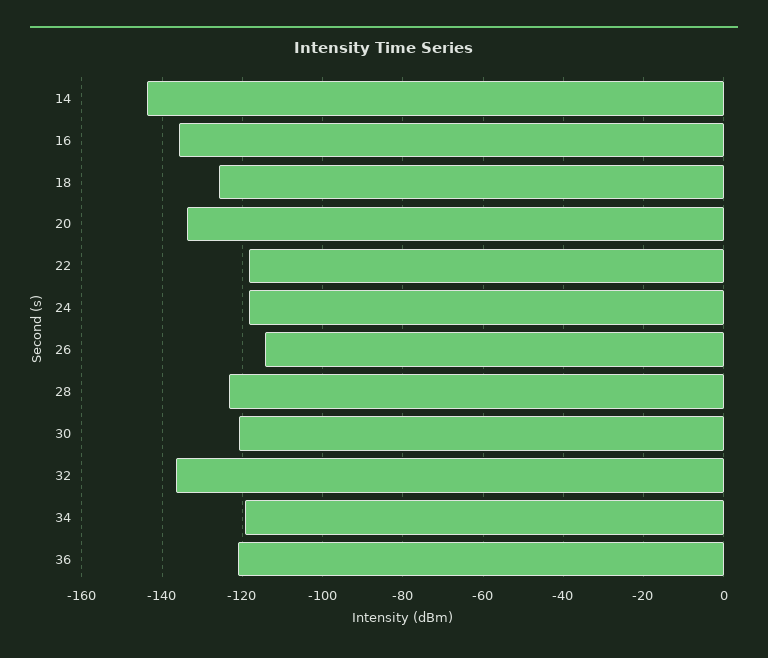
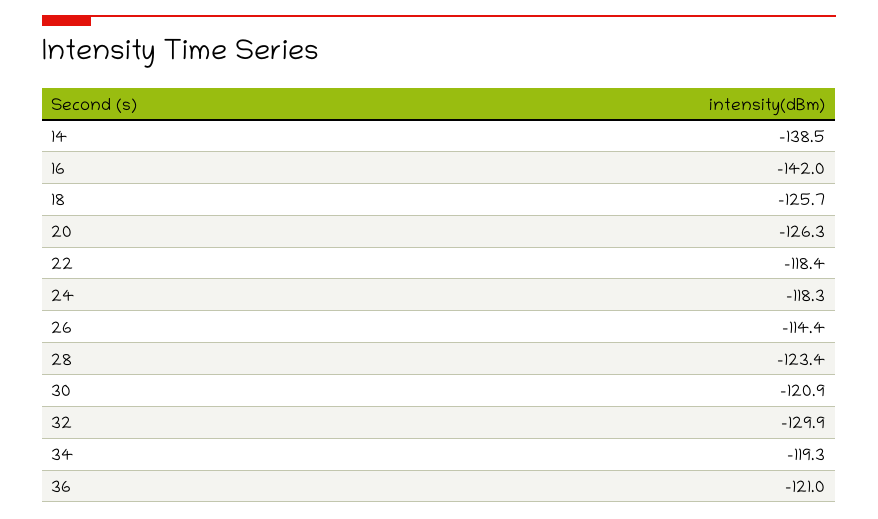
  {
-   "14": -144,
+   "14": -138.5,
-   "16": -136,
+   "16": -142,
    "18": -125.7,
-   "20": -134,
+   "20": -126.3,
    "22": -118.4,
    "24": -118.3,
    "26": -114.4,
    "28": -123.4,
    "30": -120.9,
-   "32": -136,
+   "32": -129.9,
    "34": -119.3,
    "36": -121
  }

